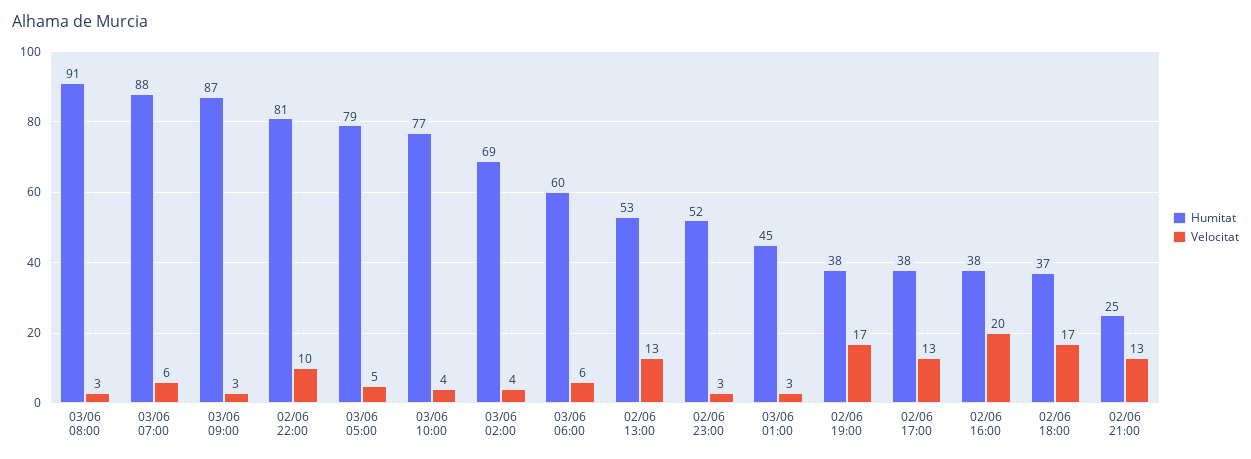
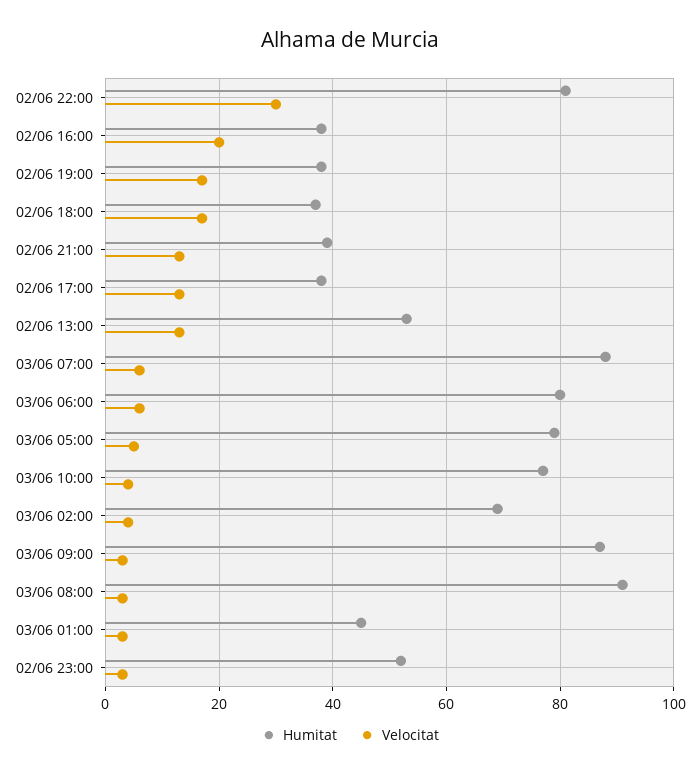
  {
    "Humitat": {
      "03/06 08:00": 91,
      "03/06 07:00": 88,
      "03/06 09:00": 87,
      "02/06 22:00": 81,
      "03/06 05:00": 79,
      "03/06 10:00": 77,
      "03/06 02:00": 69,
-     "03/06 06:00": 60,
+     "03/06 06:00": 80,
      "02/06 13:00": 53,
      "02/06 23:00": 52,
      "03/06 01:00": 45,
      "02/06 19:00": 38,
      "02/06 17:00": 38,
      "02/06 16:00": 38,
      "02/06 18:00": 37,
-     "02/06 21:00": 25
+     "02/06 21:00": 40
    },
    "Velocitat": {
      "03/06 08:00": 3,
      "03/06 07:00": 6,
      "03/06 09:00": 3,
-     "02/06 22:00": 10,
+     "02/06 22:00": 30,
      "03/06 05:00": 5,
      "03/06 10:00": 4,
      "03/06 02:00": 4,
      "03/06 06:00": 6,
      "02/06 13:00": 13,
      "02/06 23:00": 3,
      "03/06 01:00": 3,
      "02/06 19:00": 17,
      "02/06 17:00": 13,
      "02/06 16:00": 20,
      "02/06 18:00": 17,
      "02/06 21:00": 13
    }
  }

